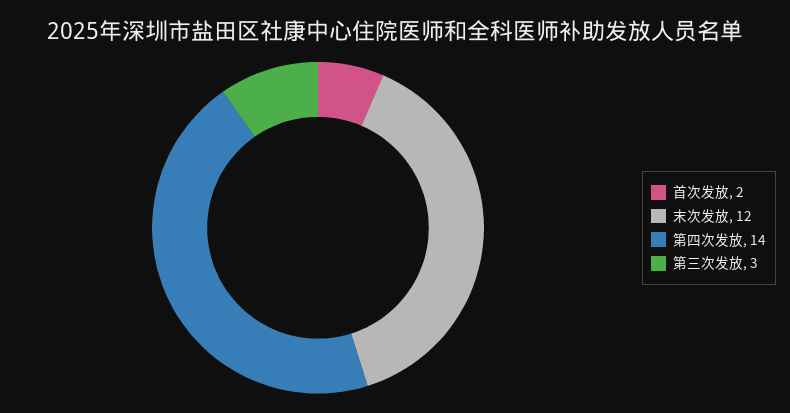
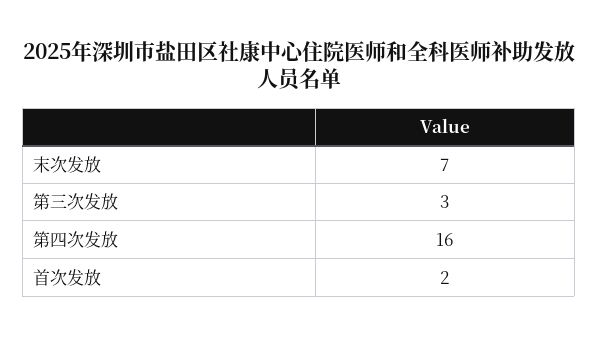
  {
    "首次发放": 2,
-   "末次发放": 12,
+   "末次发放": 7,
-   "第四次发放": 14,
+   "第四次发放": 16,
    "第三次发放": 3
  }

